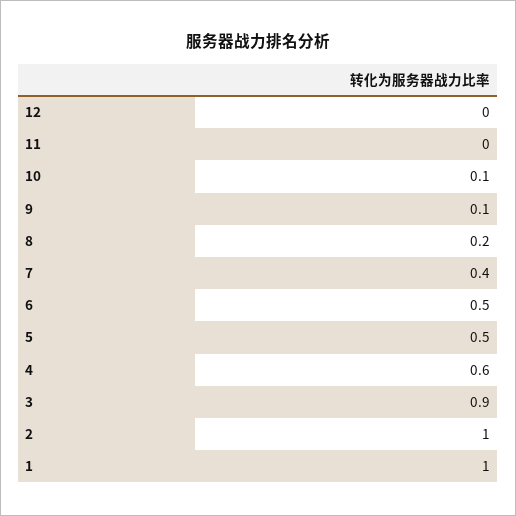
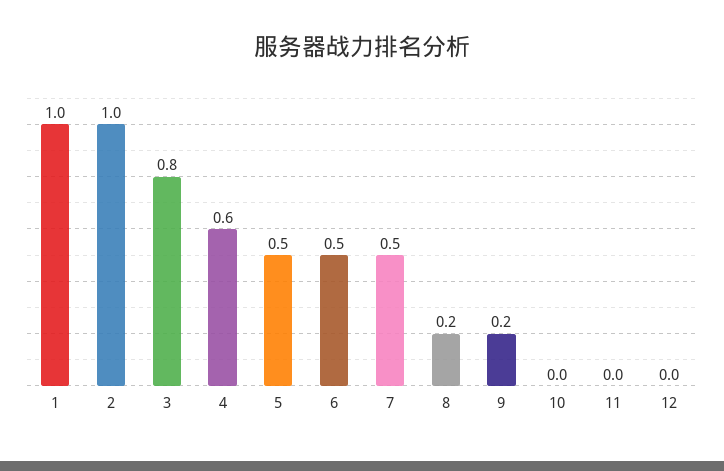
  {
    "12": 0,
    "11": 0,
-   "10": 0.1,
+   "10": 0,
-   "9": 0.1,
+   "9": 0.2,
    "8": 0.2,
-   "7": 0.4,
+   "7": 0.5,
    "6": 0.5,
    "5": 0.5,
    "4": 0.6,
-   "3": 0.9,
+   "3": 0.8,
    "2": 1,
    "1": 1
  }

